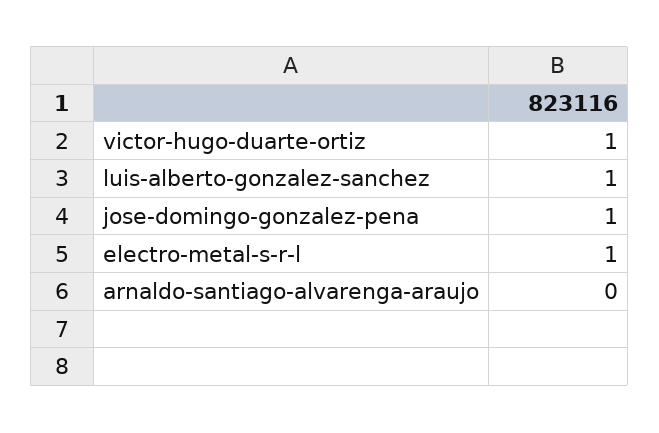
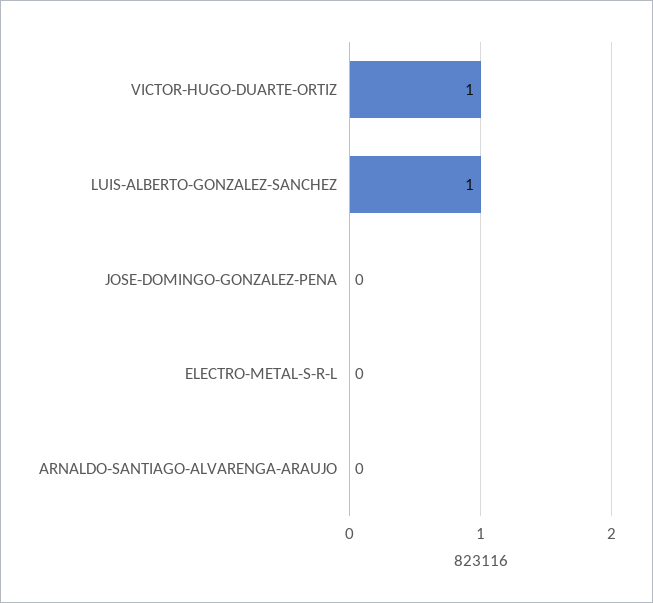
  {
    "victor-hugo-duarte-ortiz": 1,
    "luis-alberto-gonzalez-sanchez": 1,
-   "jose-domingo-gonzalez-pena": 1,
+   "jose-domingo-gonzalez-pena": 0,
-   "electro-metal-s-r-l": 1,
+   "electro-metal-s-r-l": 0,
    "arnaldo-santiago-alvarenga-araujo": 0
  }

